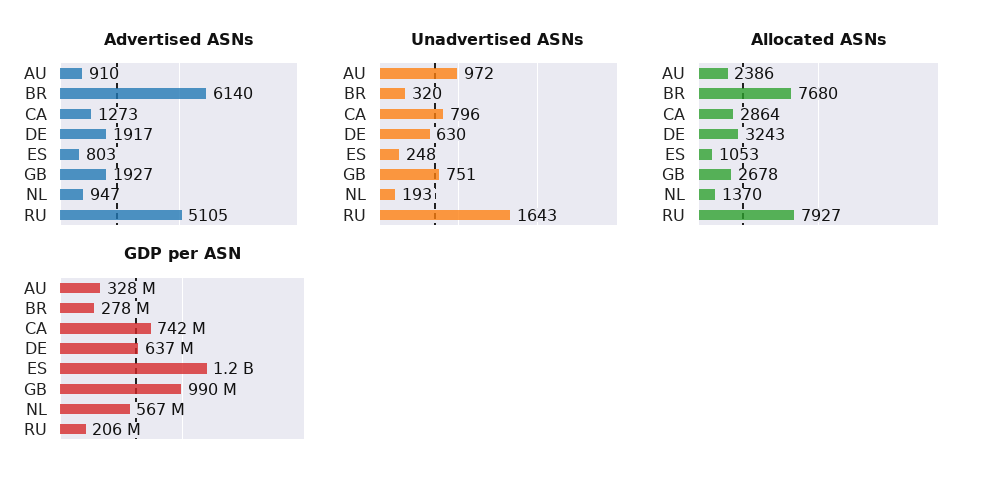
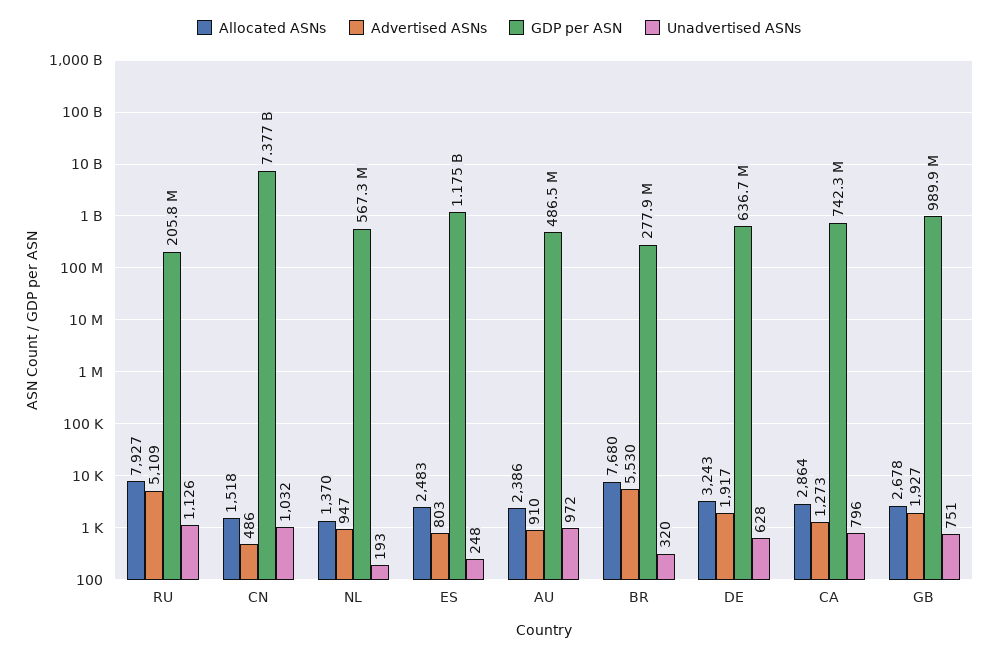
  {
    "Advertised ASNs": {
      "AU": 910,
-     "BR": 6140,
+     "BR": 5530,
      "CA": 1273,
      "DE": 1917,
      "ES": 803,
      "GB": 1927,
      "NL": 947,
-     "RU": 5105
+     "RU": 5109,
+     "CN": 486
    },
    "Unadvertised ASNs": {
      "AU": 972,
      "BR": 320,
      "CA": 796,
-     "DE": 630,
+     "DE": 628,
      "ES": 248,
      "GB": 751,
      "NL": 193,
-     "RU": 1643
+     "RU": 1126,
+     "CN": 1032
    },
    "Allocated ASNs": {
      "AU": 2386,
      "BR": 7680,
      "CA": 2864,
      "DE": 3243,
-     "ES": 1053,
+     "ES": 2483,
      "GB": 2678,
      "NL": 1370,
-     "RU": 7927
+     "RU": 7927,
+     "CN": 1518
    },
    "GDP per ASN": {
-     "AU": 328000000,
+     "AU": 486500000,
      "BR": 277900000,
      "CA": 742300000,
      "DE": 636700000,
      "ES": 1175000000,
      "GB": 989900000,
      "NL": 567300000,
-     "RU": 205800000
+     "RU": 205800000,
+     "CN": 7377000000
    }
  }

